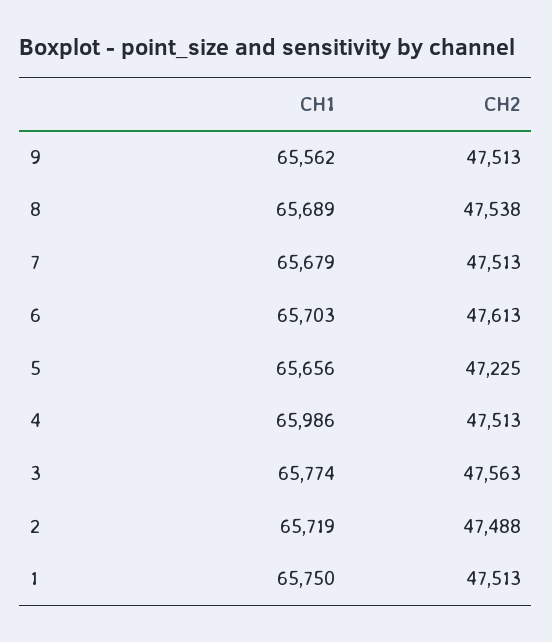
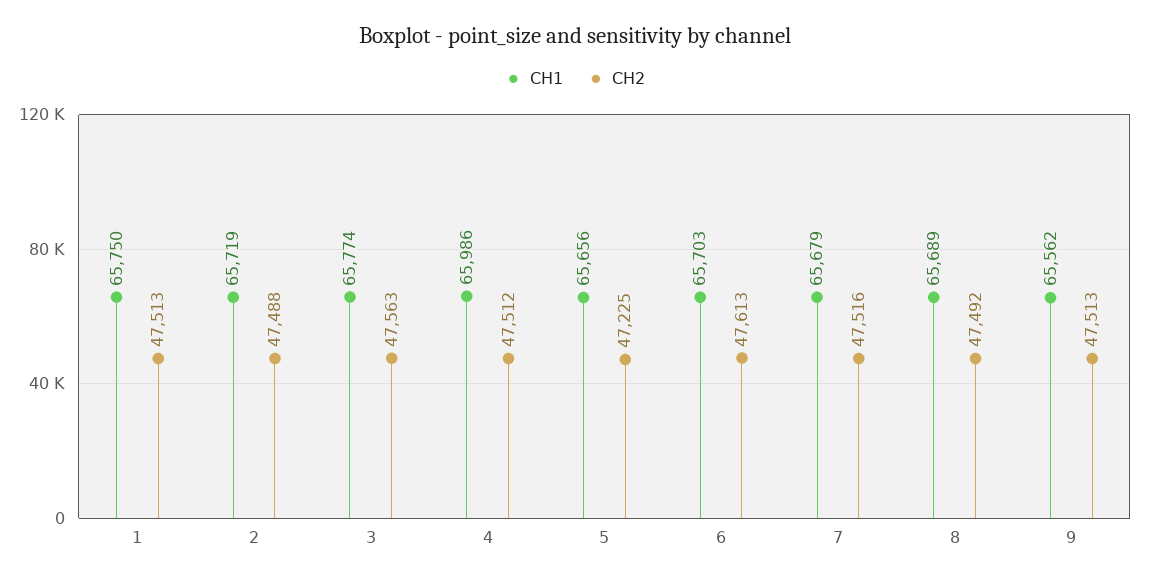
  {
    "CH1": {
      "9": 65562,
      "8": 65689,
      "7": 65679,
      "6": 65703,
      "5": 65656,
      "4": 65986,
      "3": 65774,
      "2": 65719,
      "1": 65750
    },
    "CH2": {
      "9": 47513,
-     "8": 47538,
+     "8": 47492,
-     "7": 47513,
+     "7": 47516,
      "6": 47613,
      "5": 47225,
-     "4": 47513,
+     "4": 47512,
      "3": 47563,
      "2": 47488,
      "1": 47513
    }
  }

